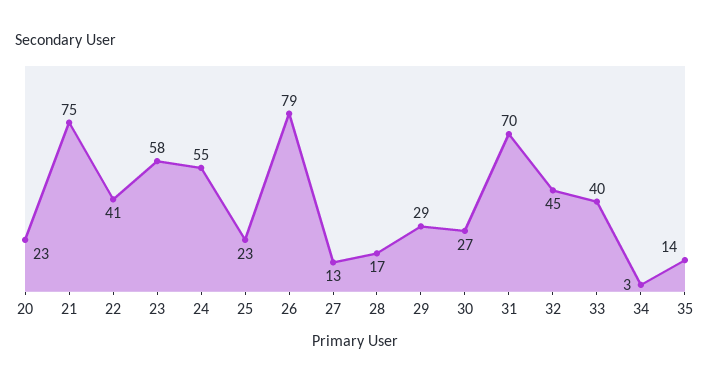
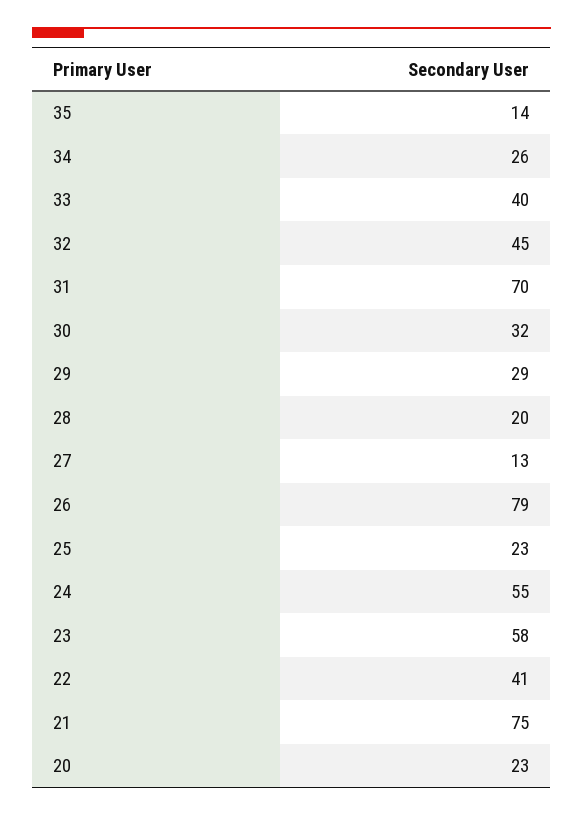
  {
    "20": 23,
    "21": 75,
    "22": 41,
    "23": 58,
    "24": 55,
    "25": 23,
    "26": 79,
    "27": 13,
-   "28": 17,
+   "28": 20,
    "29": 29,
-   "30": 27,
+   "30": 32,
    "31": 70,
    "32": 45,
    "33": 40,
-   "34": 3,
+   "34": 26,
    "35": 14
  }

